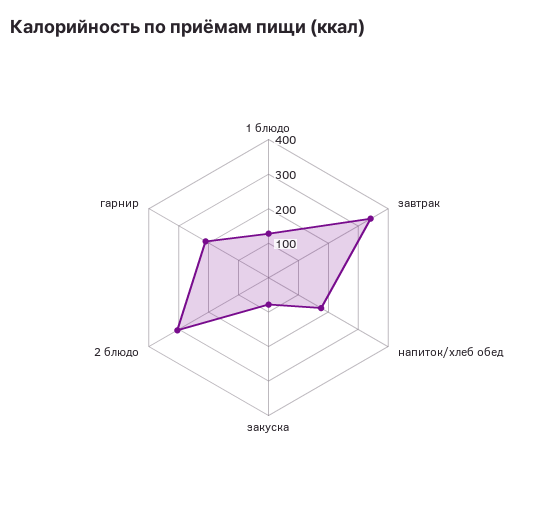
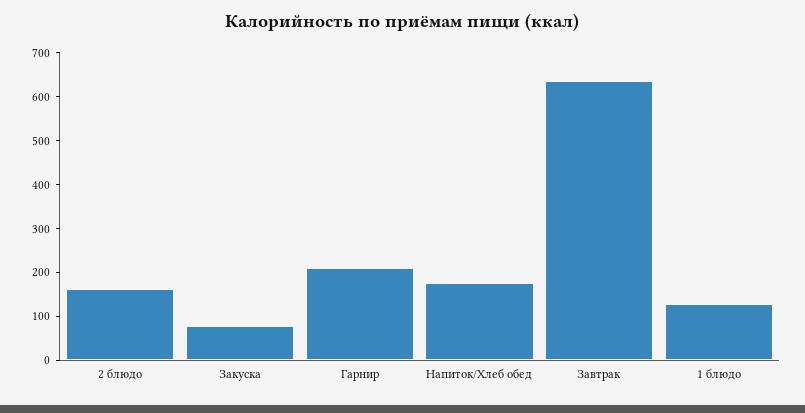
  {
    "1 блюдо": 120,
-   "завтрак": 350,
+   "завтрак": 640,
    "напиток/хлеб обед": 180,
    "закуска": 80,
-   "2 блюдо": 300,
+   "2 блюдо": 160,
    "гарнир": 220
  }

